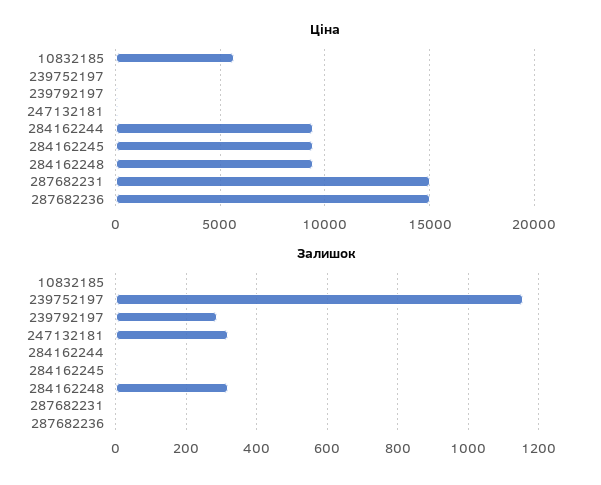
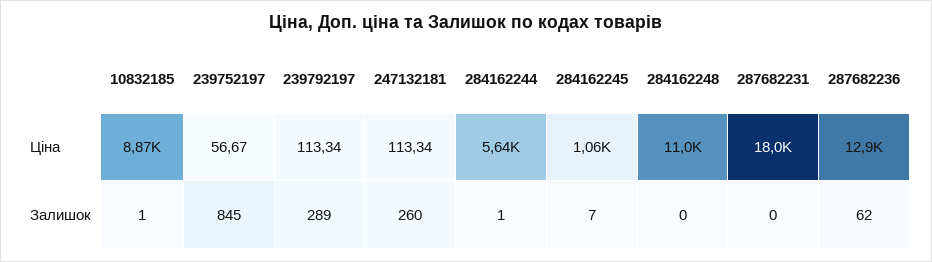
  {
    "Ціна": {
-     "10832185": 5500,
+     "10832185": 8870,
      "239752197": 56.67,
      "239792197": 113.34,
      "247132181": 113.34,
-     "284162244": 9500,
+     "284162244": 5640,
-     "284162245": 9500,
+     "284162245": 1060,
-     "284162248": 9500,
+     "284162248": 11000,
-     "287682231": 15000,
+     "287682231": 18000,
-     "287682236": 15000
+     "287682236": 12900
    },
    "Залишок": {
      "10832185": 1,
-     "239752197": 1160,
+     "239752197": 845,
      "239792197": 289,
-     "247132181": 320,
+     "247132181": 260,
      "284162244": 1,
      "284162245": 7,
-     "284162248": 320,
+     "284162248": 0,
      "287682231": 0,
-     "287682236": 0
+     "287682236": 62
    }
  }

